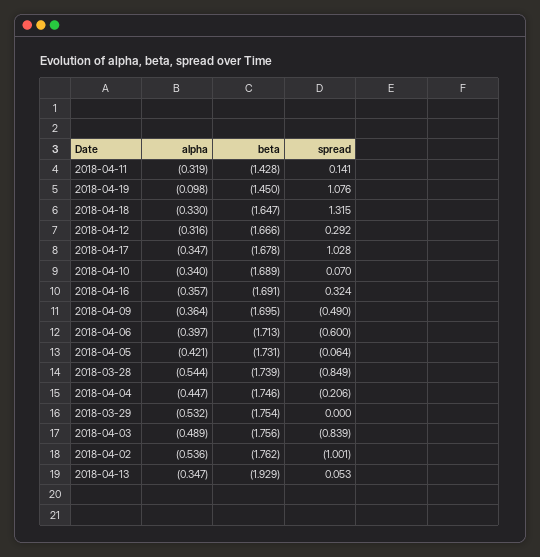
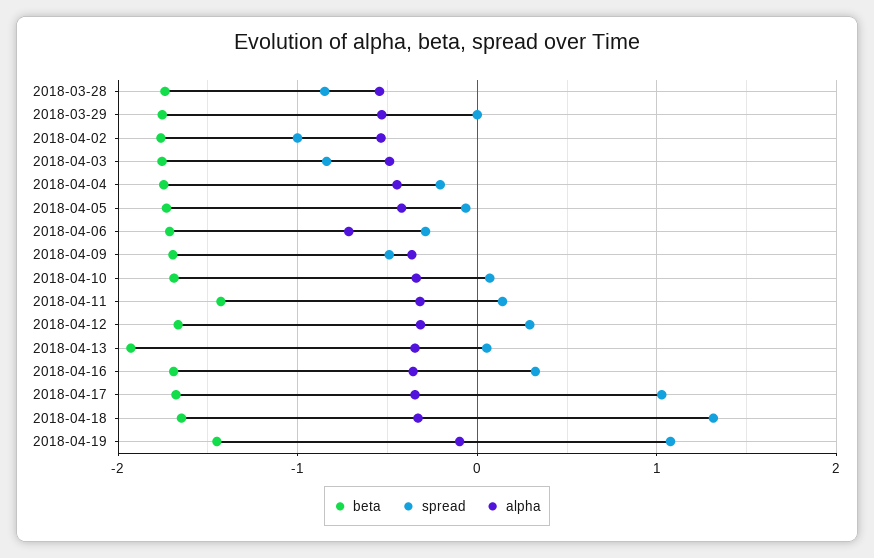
  {
    "alpha": {
      "2018-04-11": -0.319,
      "2018-04-19": -0.098,
      "2018-04-18": -0.33,
      "2018-04-12": -0.316,
      "2018-04-17": -0.347,
      "2018-04-10": -0.34,
      "2018-04-16": -0.357,
      "2018-04-09": -0.364,
-     "2018-04-06": -0.397,
+     "2018-04-06": -0.7,
      "2018-04-05": -0.421,
      "2018-03-28": -0.544,
      "2018-04-04": -0.447,
      "2018-03-29": -0.532,
      "2018-04-03": -0.489,
      "2018-04-02": -0.536,
      "2018-04-13": -0.347
    },
    "beta": {
      "2018-04-11": -1.428,
      "2018-04-19": -1.45,
      "2018-04-18": -1.647,
      "2018-04-12": -1.666,
      "2018-04-17": -1.678,
      "2018-04-10": -1.689,
      "2018-04-16": -1.691,
      "2018-04-09": -1.695,
      "2018-04-06": -1.713,
      "2018-04-05": -1.731,
      "2018-03-28": -1.739,
      "2018-04-04": -1.746,
      "2018-03-29": -1.754,
      "2018-04-03": -1.756,
      "2018-04-02": -1.762,
      "2018-04-13": -1.929
    },
    "spread": {
      "2018-04-11": 0.141,
      "2018-04-19": 1.076,
      "2018-04-18": 1.315,
      "2018-04-12": 0.292,
      "2018-04-17": 1.028,
      "2018-04-10": 0.07,
      "2018-04-16": 0.324,
      "2018-04-09": -0.49,
-     "2018-04-06": -0.6,
+     "2018-04-06": -0.3,
      "2018-04-05": -0.064,
      "2018-03-28": -0.849,
      "2018-04-04": -0.206,
      "2018-03-29": 0,
      "2018-04-03": -0.839,
      "2018-04-02": -1.001,
      "2018-04-13": 0.053
    }
  }

